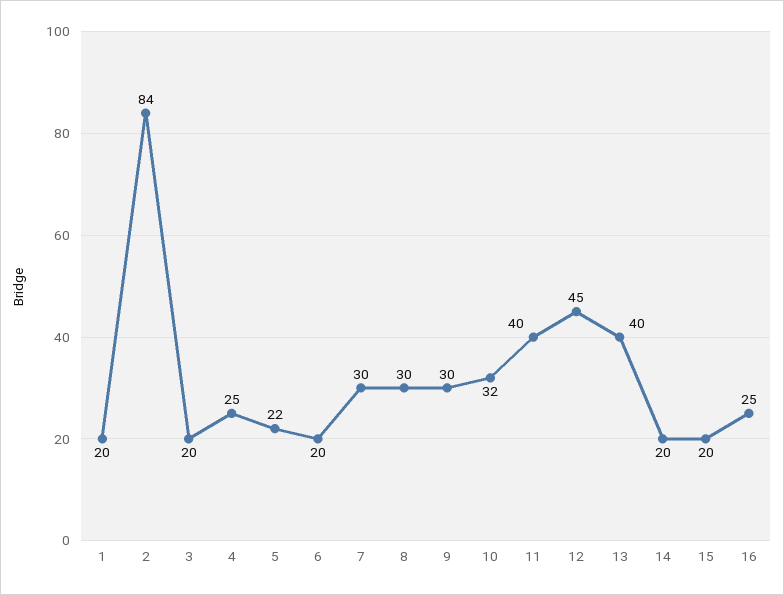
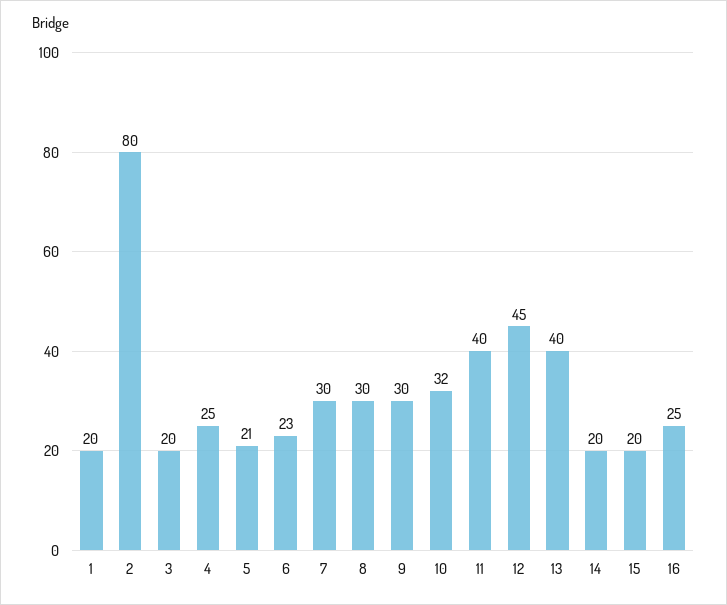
  {
    "1": 20,
-   "2": 84,
+   "2": 80,
    "3": 20,
    "4": 25,
-   "5": 22,
+   "5": 21,
-   "6": 20,
+   "6": 23,
    "7": 30,
    "8": 30,
    "9": 30,
    "10": 32,
    "11": 40,
    "12": 45,
    "13": 40,
    "14": 20,
    "15": 20,
    "16": 25
  }

